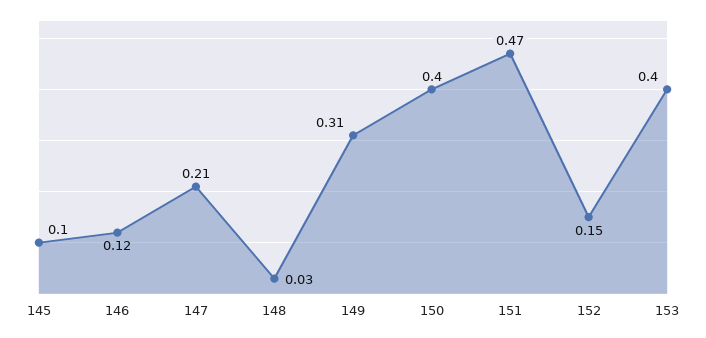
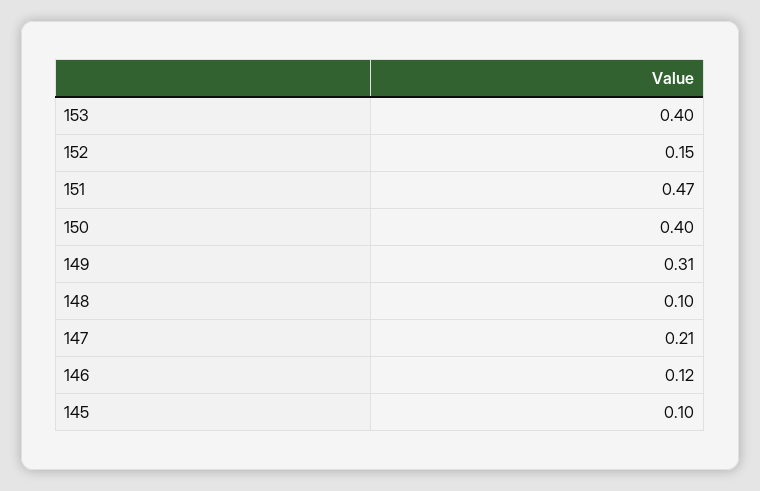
  {
    "145": 0.1,
    "146": 0.12,
    "147": 0.21,
-   "148": 0.03,
+   "148": 0.1,
    "149": 0.31,
    "150": 0.4,
    "151": 0.47,
    "152": 0.15,
    "153": 0.4
  }

